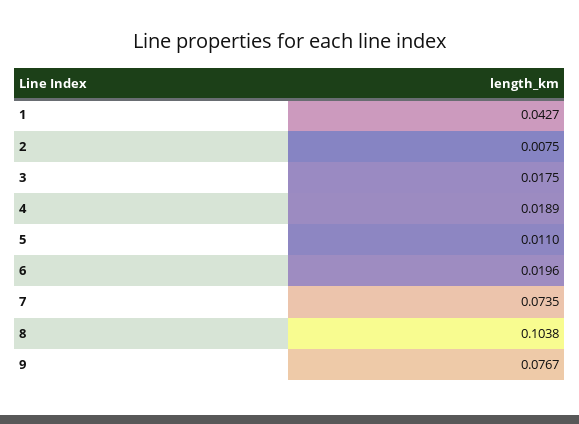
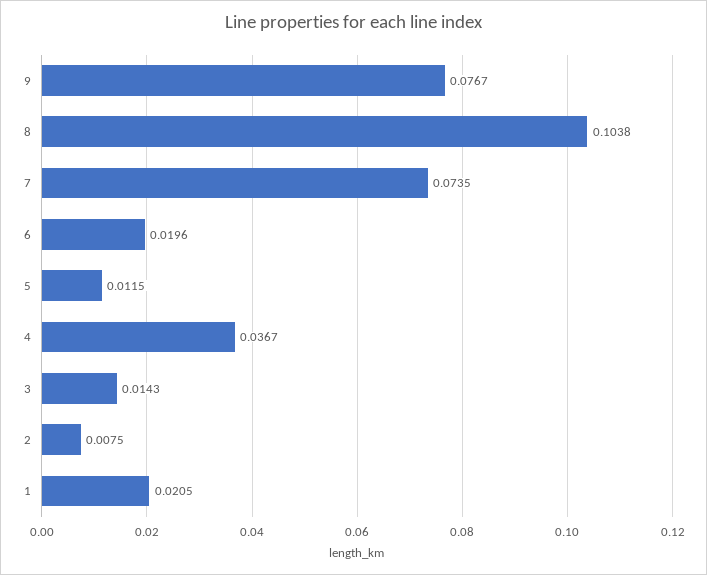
  {
-   "1": 0.0427,
+   "1": 0.0205,
    "2": 0.0075,
-   "3": 0.0175,
+   "3": 0.0143,
-   "4": 0.0189,
+   "4": 0.0367,
-   "5": 0.011,
+   "5": 0.0115,
    "6": 0.0196,
    "7": 0.0735,
    "8": 0.1038,
    "9": 0.0767
  }

